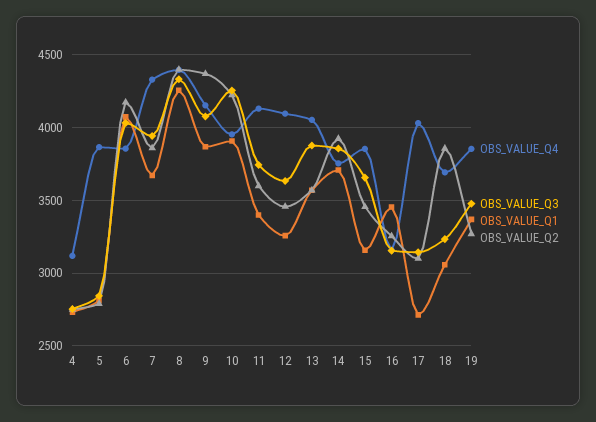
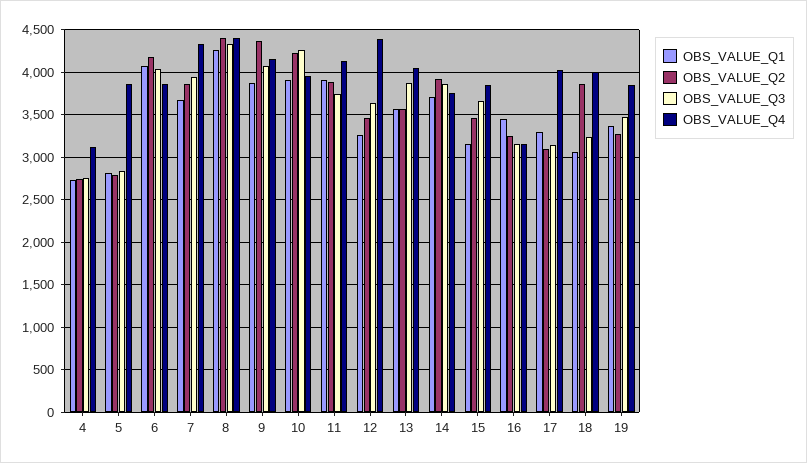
  {
    "OBS_VALUE_Q4": {
      "4": 3100,
      "5": 3850,
      "6": 3850,
      "7": 4350,
      "8": 4400,
      "9": 4150,
      "10": 3950,
      "11": 4150,
-     "12": 4100,
+     "12": 4400,
      "13": 4050,
      "14": 3750,
      "15": 3850,
      "16": 3150,
      "17": 4050,
-     "18": 3700,
+     "18": 4000,
      "19": 3850
    },
    "OBS_VALUE_Q3": {
      "4": 2750,
      "5": 2850,
      "6": 4050,
      "7": 3950,
      "8": 4350,
      "9": 4100,
      "10": 4250,
      "11": 3750,
      "12": 3650,
      "13": 3900,
      "14": 3850,
      "15": 3650,
      "16": 3150,
      "17": 3150,
      "18": 3250,
      "19": 3500
    },
    "OBS_VALUE_Q1": {
      "4": 2750,
      "5": 2800,
      "6": 4050,
      "7": 3650,
      "8": 4250,
      "9": 3850,
      "10": 3900,
-     "11": 3400,
+     "11": 3900,
      "12": 3250,
      "13": 3550,
      "14": 3700,
      "15": 3150,
      "16": 3450,
-     "17": 2700,
+     "17": 3300,
      "18": 3050,
      "19": 3350
    },
    "OBS_VALUE_Q2": {
      "4": 2750,
      "5": 2800,
      "6": 4150,
      "7": 3850,
      "8": 4400,
      "9": 4350,
      "10": 4200,
-     "11": 3600,
+     "11": 3900,
      "12": 3450,
      "13": 3550,
      "14": 3900,
      "15": 3450,
      "16": 3250,
      "17": 3100,
      "18": 3850,
      "19": 3250
    }
  }

